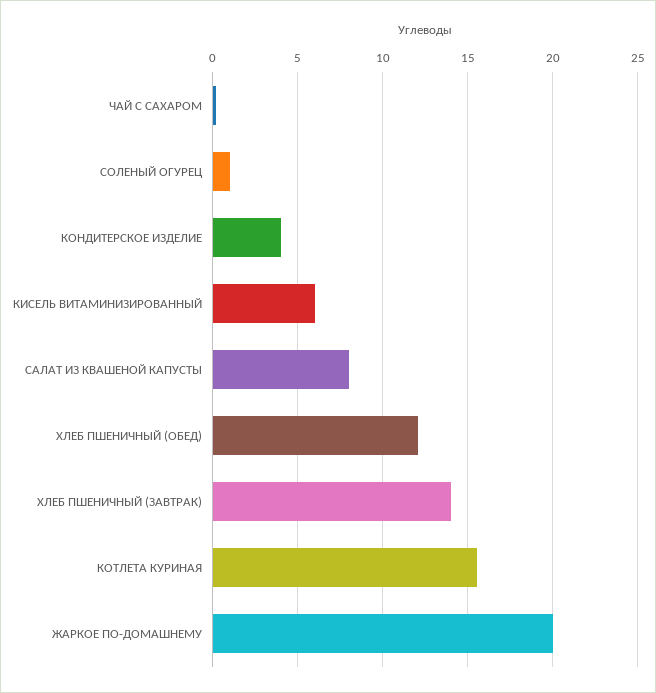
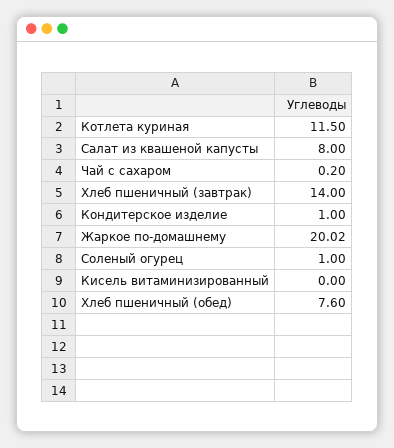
  {
    "ЧАЙ С САХАРОМ": 0.2,
    "СОЛЕНЫЙ ОГУРЕЦ": 1,
-   "КОНДИТЕРСКОЕ ИЗДЕЛИЕ": 4,
+   "КОНДИТЕРСКОЕ ИЗДЕЛИЕ": 1,
-   "КИСЕЛЬ ВИТАМИНИЗИРОВАННЫЙ": 6,
+   "КИСЕЛЬ ВИТАМИНИЗИРОВАННЫЙ": 0,
    "САЛАТ ИЗ КВАШЕНОЙ КАПУСТЫ": 8,
-   "ХЛЕБ ПШЕНИЧНЫЙ (ОБЕД)": 12,
+   "ХЛЕБ ПШЕНИЧНЫЙ (ОБЕД)": 7.6,
    "ХЛЕБ ПШЕНИЧНЫЙ (ЗАВТРАК)": 14,
-   "КОТЛЕТА КУРИНАЯ": 15.5,
+   "КОТЛЕТА КУРИНАЯ": 11.5,
    "ЖАРКОЕ ПО-ДОМАШНЕМУ": 20.02
  }

